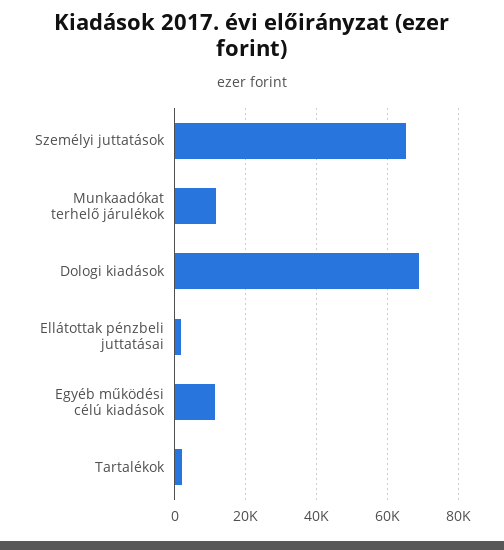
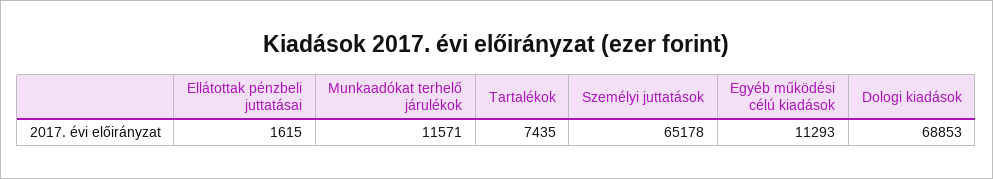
  {
    "Személyi juttatások": 65178,
    "Munkaadókat terhelő járulékok": 11571,
    "Dologi kiadások": 68853,
    "Ellátottak pénzbeli juttatásai": 1615,
    "Egyéb működési célú kiadások": 11293,
-   "Tartalékok": 2000
+   "Tartalékok": 7435
  }

